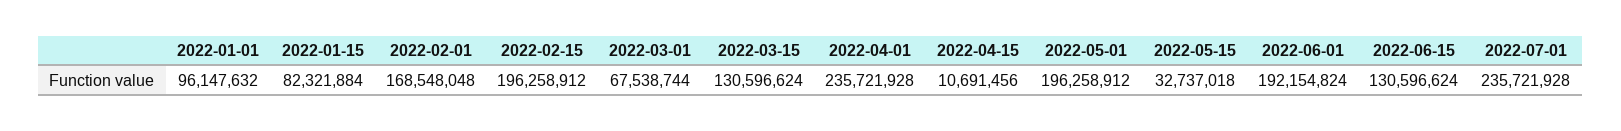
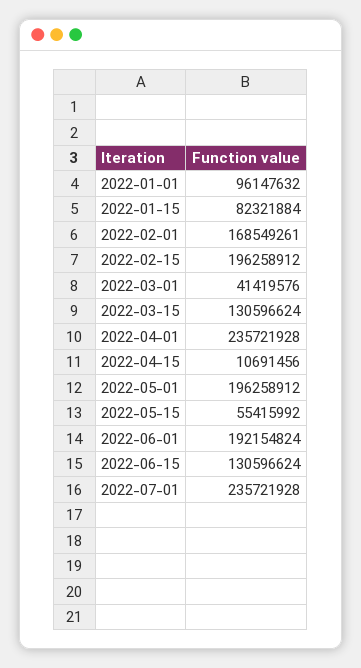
  {
    "2022-01-01": 96147632,
    "2022-01-15": 82321884,
-   "2022-02-01": 168548048,
+   "2022-02-01": 168549261,
    "2022-02-15": 196258912,
-   "2022-03-01": 67538744,
+   "2022-03-01": 41419576,
    "2022-03-15": 130596624,
    "2022-04-01": 235721928,
    "2022-04-15": 10691456,
    "2022-05-01": 196258912,
-   "2022-05-15": 32737018,
+   "2022-05-15": 55415992,
    "2022-06-01": 192154824,
    "2022-06-15": 130596624,
    "2022-07-01": 235721928
  }

